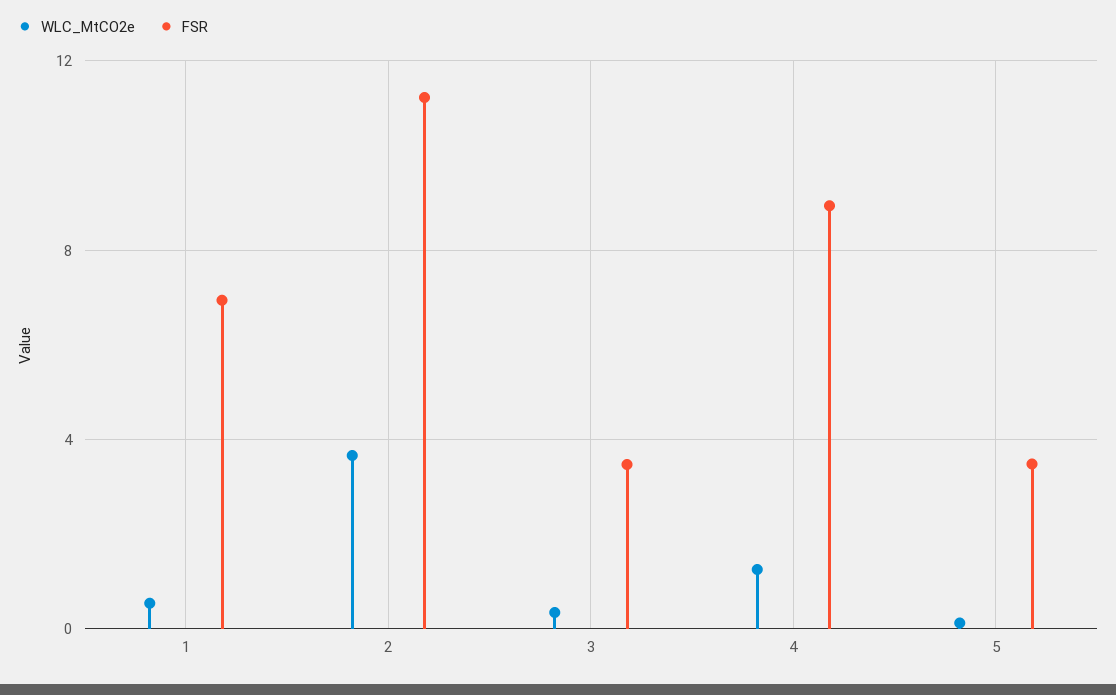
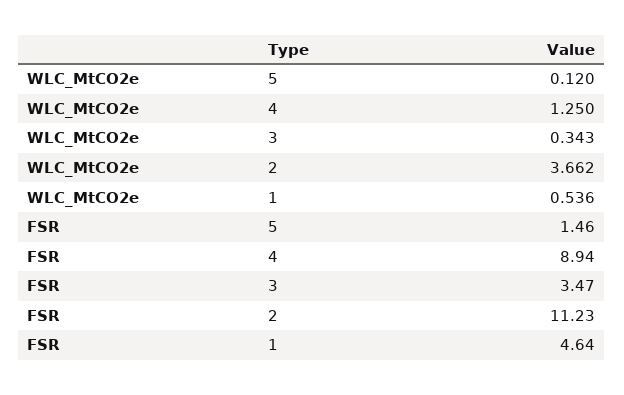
  {
    "WLC_MtCO2e": {
      "1": 0.536,
      "2": 3.662,
      "3": 0.343,
      "4": 1.25,
      "5": 0.12
    },
    "FSR": {
-     "1": 7,
+     "1": 4.64,
      "2": 11.23,
      "3": 3.47,
      "4": 8.94,
-     "5": 3.5
+     "5": 1.46
    }
  }

